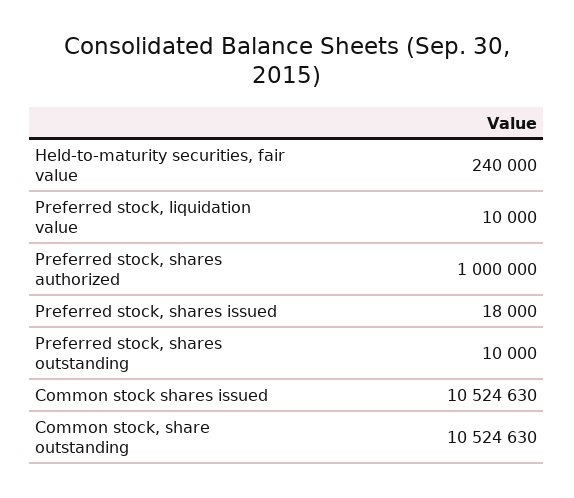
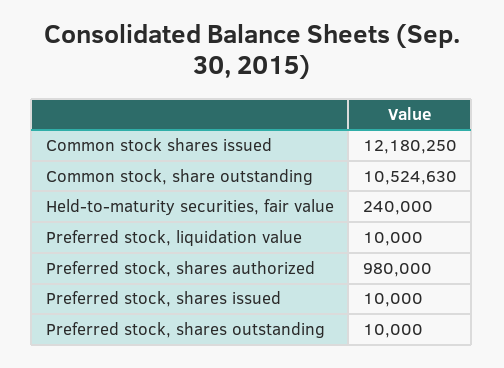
  {
    "Held-to-maturity securities, fair value": 240000,
    "Preferred stock, liquidation value": 10000,
-   "Preferred stock, shares authorized": 1000000,
+   "Preferred stock, shares authorized": 980000,
-   "Preferred stock, shares issued": 18000,
+   "Preferred stock, shares issued": 10000,
    "Preferred stock, shares outstanding": 10000,
-   "Common stock shares issued": 10524630,
+   "Common stock shares issued": 12180250,
    "Common stock, share outstanding": 10524630
  }

